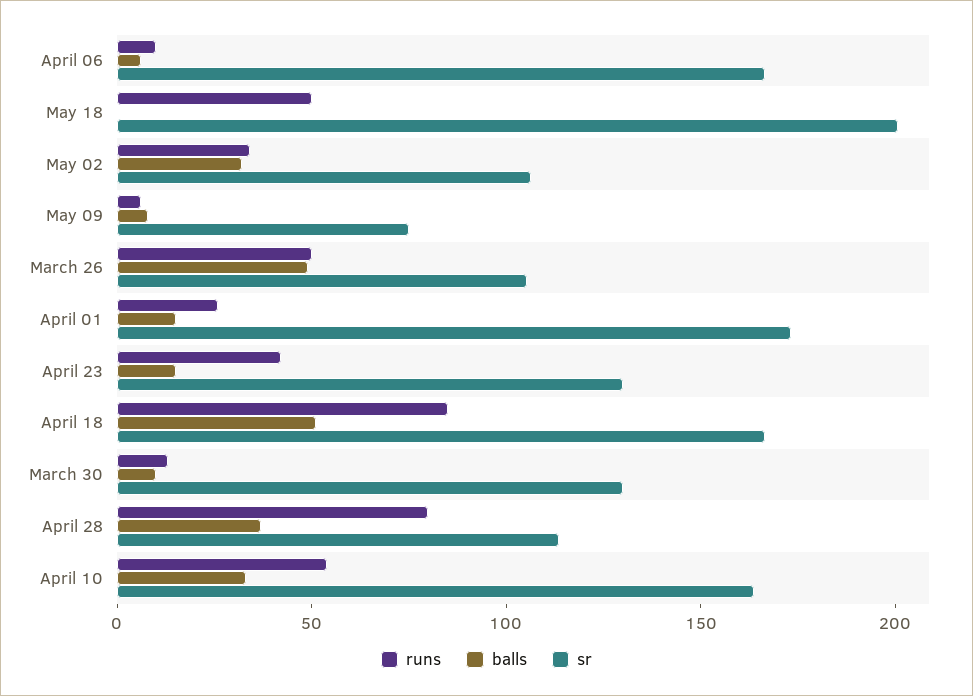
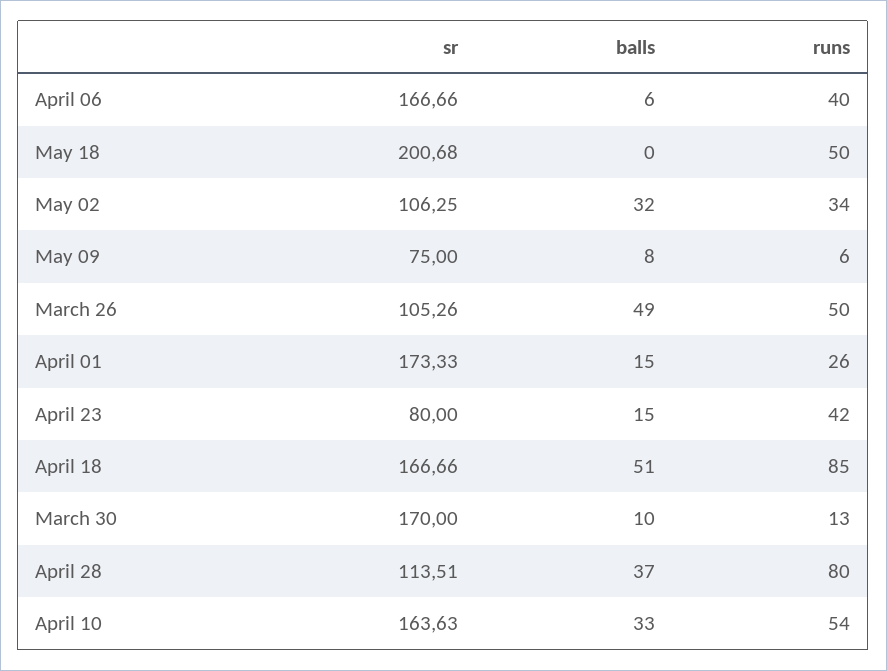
  {
    "runs": {
-     "April 06": 10,
+     "April 06": 40,
      "May 18": 50,
      "May 02": 34,
      "May 09": 6,
      "March 26": 50,
      "April 01": 26,
      "April 23": 42,
      "April 18": 85,
      "March 30": 13,
      "April 28": 80,
      "April 10": 54
    },
    "balls": {
      "April 06": 6,
      "May 18": 0,
      "May 02": 32,
      "May 09": 8,
      "March 26": 49,
      "April 01": 15,
      "April 23": 15,
      "April 18": 51,
      "March 30": 10,
      "April 28": 37,
      "April 10": 33
    },
    "sr": {
      "April 06": 166.66,
      "May 18": 200.68,
      "May 02": 106.25,
      "May 09": 75,
      "March 26": 105.26,
      "April 01": 173.33,
-     "April 23": 130,
+     "April 23": 80,
      "April 18": 166.66,
-     "March 30": 130,
+     "March 30": 170,
      "April 28": 113.51,
      "April 10": 163.63
    }
  }

